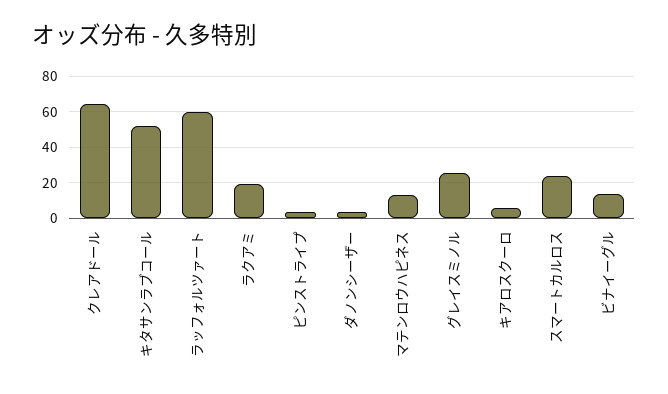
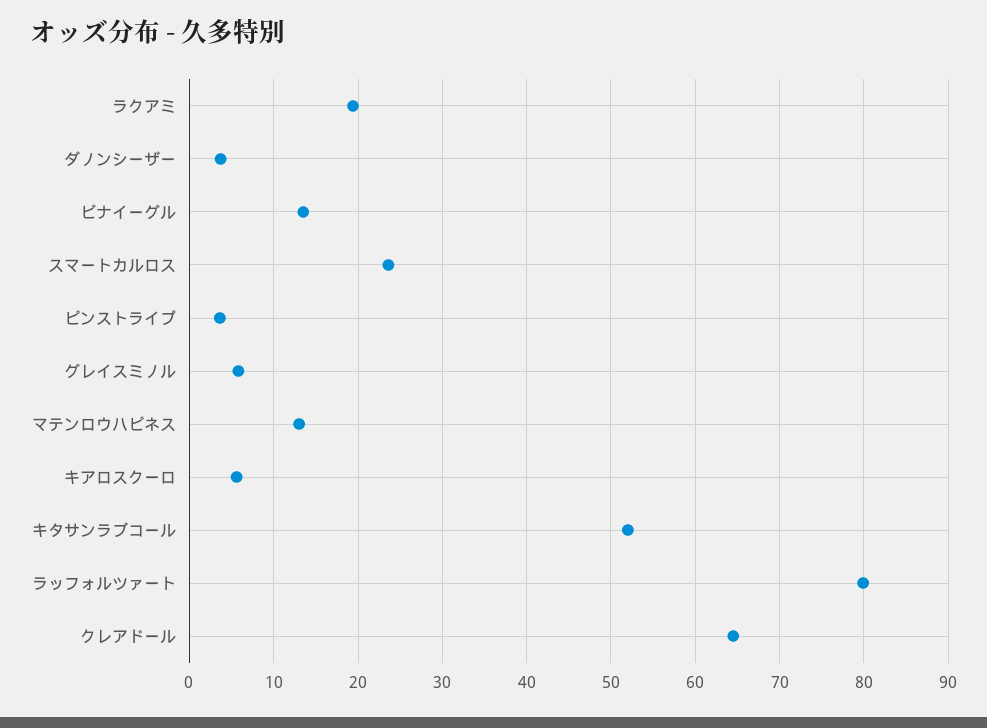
  {
    "クレアドール": 65,
    "キタサンラブコール": 52,
-   "ラッフォルツァート": 60,
+   "ラッフォルツァート": 80,
    "ラクアミ": 19,
    "ピンストライプ": 4,
    "ダノンシーザー": 4,
    "マテンロウハピネス": 13,
-   "グレイスミノル": 25,
+   "グレイスミノル": 6,
    "キアロスクーロ": 6,
    "スマートカルロス": 24,
    "ビナイーグル": 14
  }

